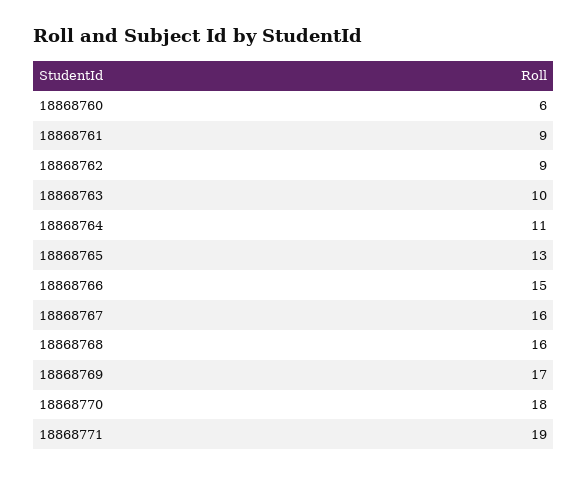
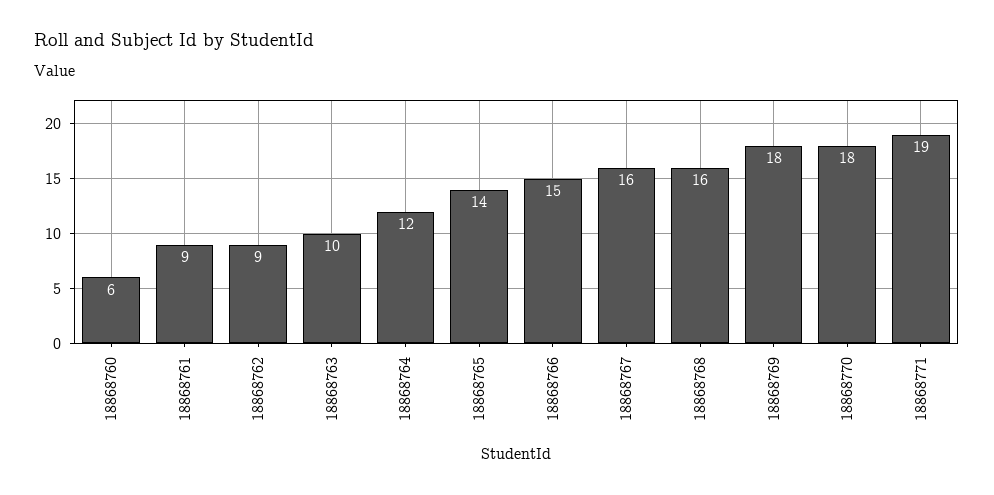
  {
    "18868760": 6,
    "18868761": 9,
    "18868762": 9,
    "18868763": 10,
-   "18868764": 11,
+   "18868764": 12,
-   "18868765": 13,
+   "18868765": 14,
    "18868766": 15,
    "18868767": 16,
    "18868768": 16,
-   "18868769": 17,
+   "18868769": 18,
    "18868770": 18,
    "18868771": 19
  }

